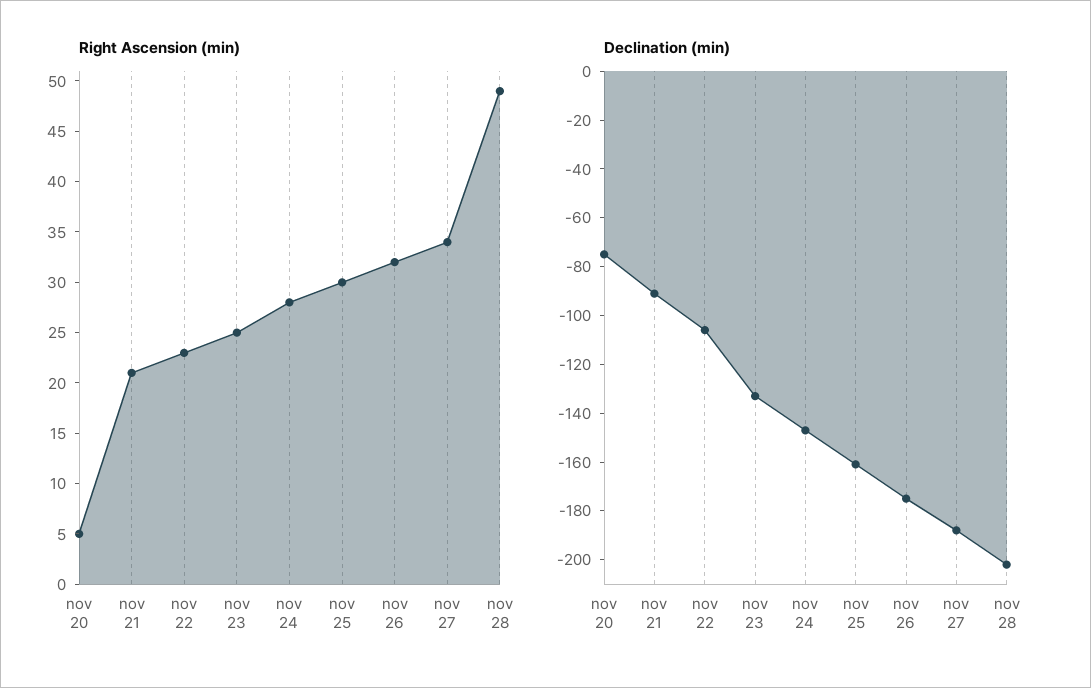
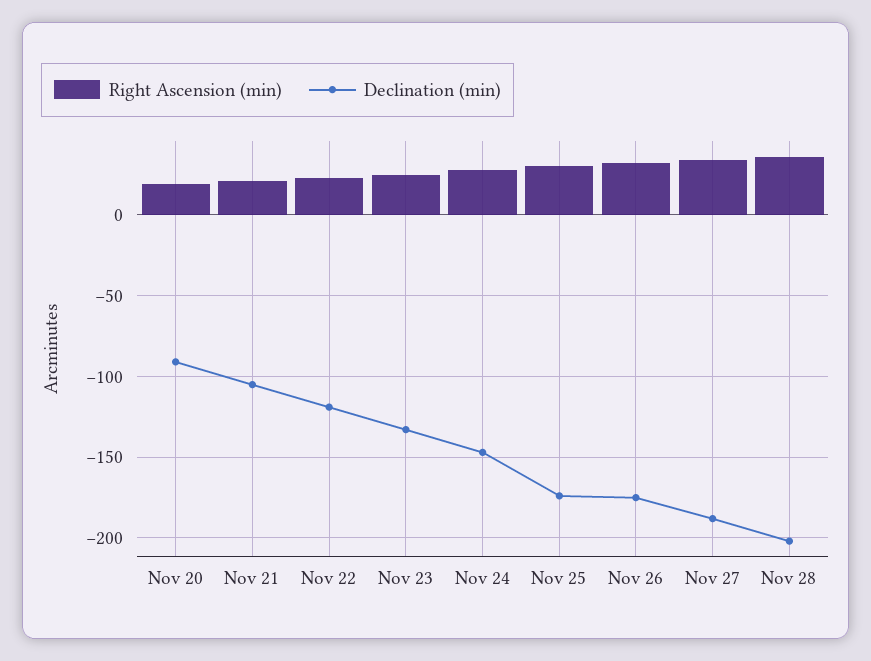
  {
    "Right Ascension (min)": {
-     "nov 20": 5,
+     "nov 20": 20,
      "nov 21": 21,
      "nov 22": 23,
      "nov 23": 25,
      "nov 24": 28,
      "nov 25": 30,
      "nov 26": 32,
      "nov 27": 34,
-     "nov 28": 49
+     "nov 28": 35
    },
    "Declination (min)": {
-     "nov 20": -75,
+     "nov 20": -90,
-     "nov 21": -90,
+     "nov 21": -105,
-     "nov 22": -105,
+     "nov 22": -120,
      "nov 23": -135,
      "nov 24": -145,
-     "nov 25": -160,
+     "nov 25": -175,
      "nov 26": -175,
      "nov 27": -190,
      "nov 28": -200
    }
  }

